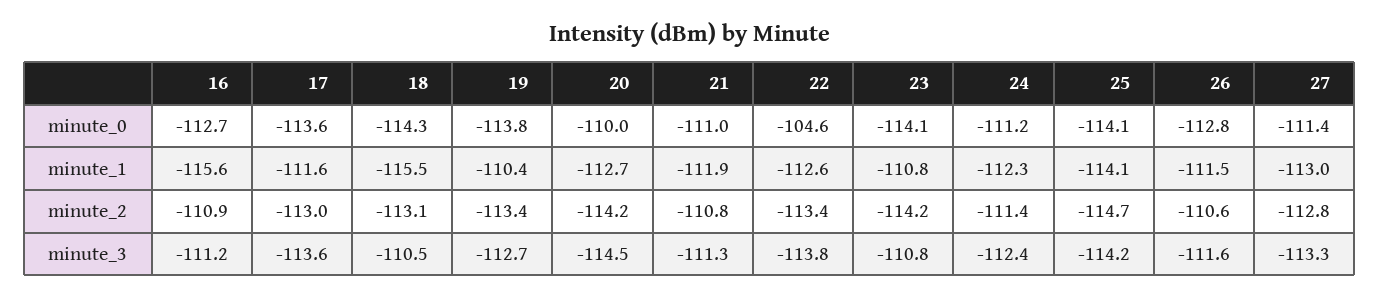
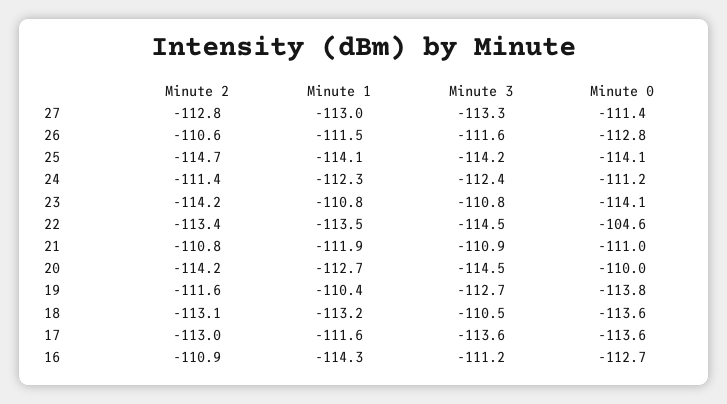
  {
    "16": {
      "minute_0": -112.7,
-     "minute_1": -115.6,
+     "minute_1": -114.3,
      "minute_2": -110.9,
      "minute_3": -111.2
    },
    "17": {
      "minute_0": -113.6,
      "minute_1": -111.6,
      "minute_2": -113,
      "minute_3": -113.6
    },
    "18": {
-     "minute_0": -114.3,
+     "minute_0": -113.6,
-     "minute_1": -115.5,
+     "minute_1": -113.2,
      "minute_2": -113.1,
      "minute_3": -110.5
    },
    "19": {
      "minute_0": -113.8,
      "minute_1": -110.4,
-     "minute_2": -113.4,
+     "minute_2": -111.6,
      "minute_3": -112.7
    },
    "20": {
      "minute_0": -110,
      "minute_1": -112.7,
      "minute_2": -114.2,
      "minute_3": -114.5
    },
    "21": {
      "minute_0": -111,
      "minute_1": -111.9,
      "minute_2": -110.8,
-     "minute_3": -111.3
+     "minute_3": -110.9
    },
    "22": {
      "minute_0": -104.6,
-     "minute_1": -112.6,
+     "minute_1": -113.5,
      "minute_2": -113.4,
-     "minute_3": -113.8
+     "minute_3": -114.5
    },
    "23": {
      "minute_0": -114.1,
      "minute_1": -110.8,
      "minute_2": -114.2,
      "minute_3": -110.8
    },
    "24": {
      "minute_0": -111.2,
      "minute_1": -112.3,
      "minute_2": -111.4,
      "minute_3": -112.4
    },
    "25": {
      "minute_0": -114.1,
      "minute_1": -114.1,
      "minute_2": -114.7,
      "minute_3": -114.2
    },
    "26": {
      "minute_0": -112.8,
      "minute_1": -111.5,
      "minute_2": -110.6,
      "minute_3": -111.6
    },
    "27": {
      "minute_0": -111.4,
      "minute_1": -113,
      "minute_2": -112.8,
      "minute_3": -113.3
    }
  }

